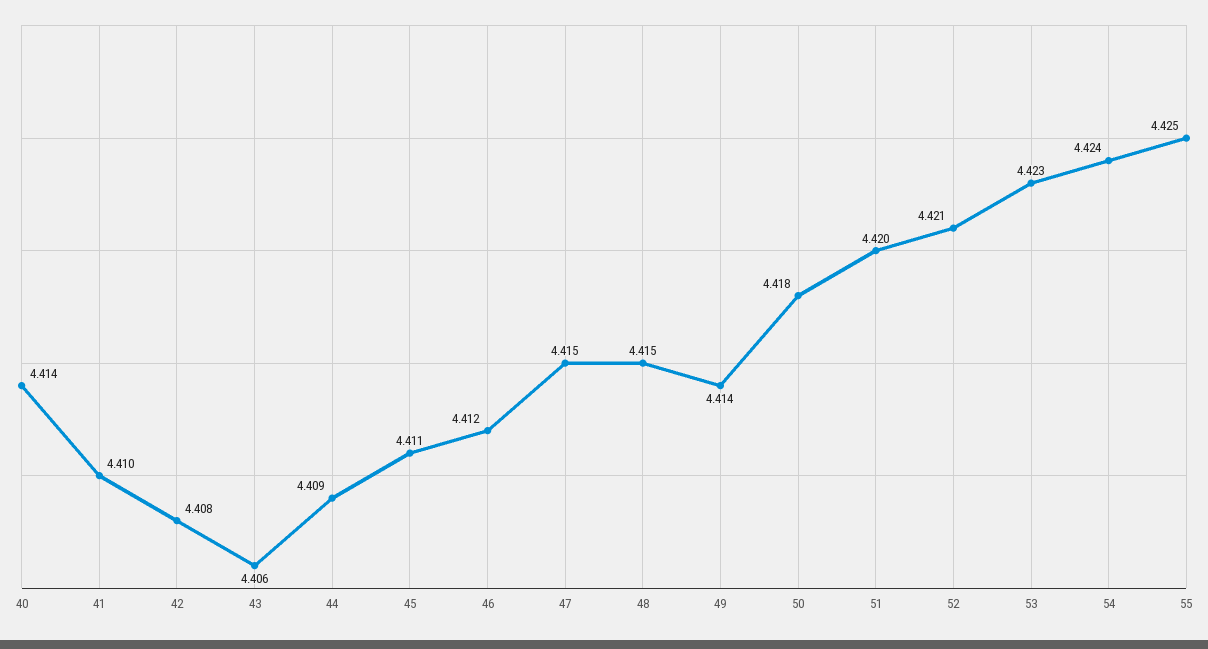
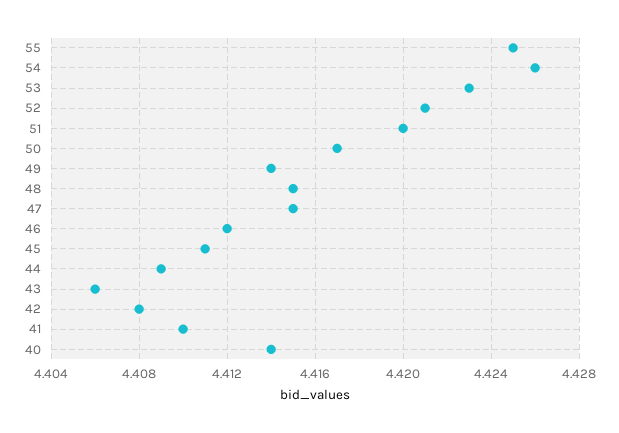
  {
    "40": 4.414,
    "41": 4.41,
    "42": 4.408,
    "43": 4.406,
    "44": 4.409,
    "45": 4.411,
    "46": 4.412,
    "47": 4.415,
    "48": 4.415,
    "49": 4.414,
-   "50": 4.418,
+   "50": 4.417,
    "51": 4.42,
    "52": 4.421,
    "53": 4.423,
-   "54": 4.424,
+   "54": 4.426,
    "55": 4.425
  }

